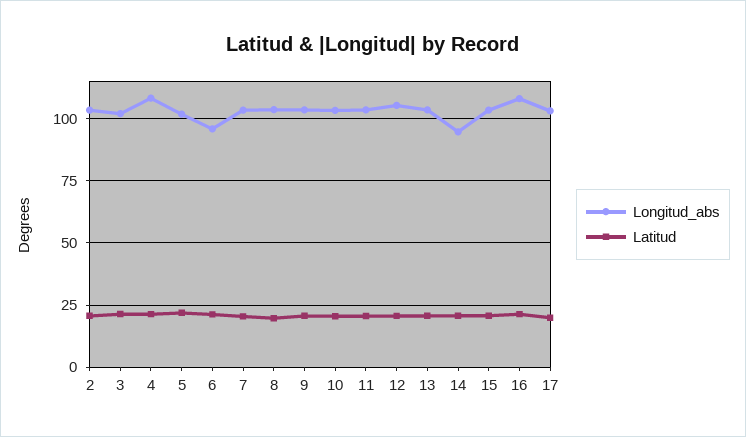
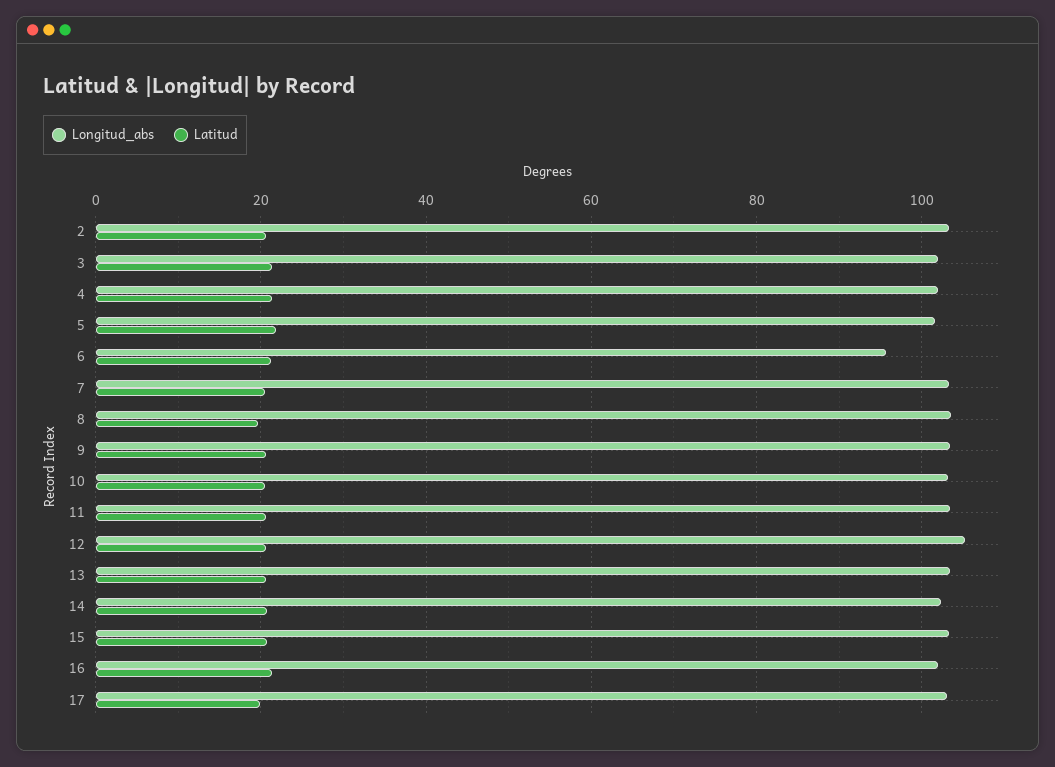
  {
    "Longitud_abs": {
      "2": 104,
      "3": 102,
-     "4": 107.5,
+     "4": 102,
      "5": 102,
      "6": 96,
      "7": 104,
      "8": 104,
      "9": 104,
      "10": 104,
      "11": 104,
      "12": 106,
      "13": 104,
-     "14": 95,
+     "14": 102,
      "15": 104,
-     "16": 107.5,
+     "16": 102,
      "17": 104
    },
    "Latitud": {
      "2": 20,
      "3": 22,
      "4": 22,
      "5": 22,
      "6": 22,
      "7": 20,
      "8": 20,
      "9": 20,
      "10": 20,
      "11": 20,
      "12": 20,
      "13": 20,
      "14": 20,
      "15": 20,
      "16": 22,
      "17": 20
    }
  }

